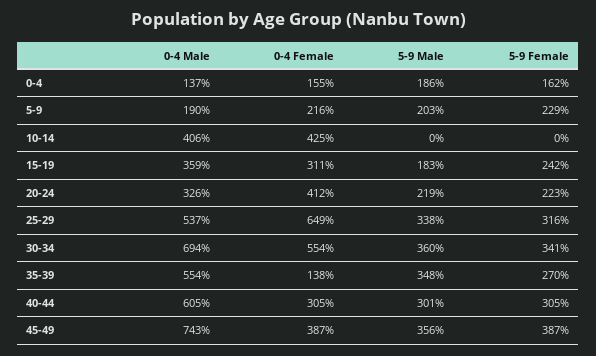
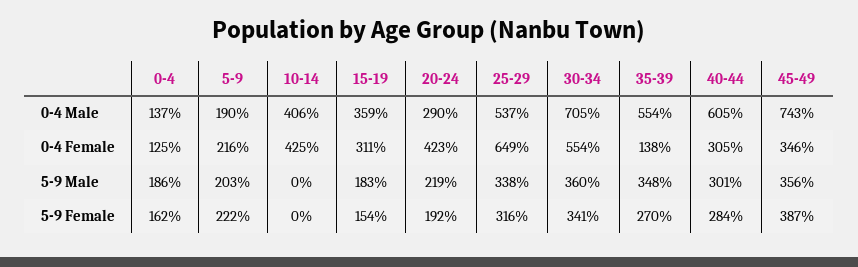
  {
    "0-4 Male": {
      "0-4": 137,
      "5-9": 190,
      "10-14": 406,
      "15-19": 359,
-     "20-24": 326,
+     "20-24": 290,
      "25-29": 537,
-     "30-34": 694,
+     "30-34": 705,
      "35-39": 554,
      "40-44": 605,
      "45-49": 743
    },
    "0-4 Female": {
-     "0-4": 155,
+     "0-4": 125,
      "5-9": 216,
      "10-14": 425,
      "15-19": 311,
-     "20-24": 412,
+     "20-24": 423,
      "25-29": 649,
      "30-34": 554,
      "35-39": 138,
      "40-44": 305,
-     "45-49": 387
+     "45-49": 346
    },
    "5-9 Male": {
      "0-4": 186,
      "5-9": 203,
      "10-14": 0,
      "15-19": 183,
      "20-24": 219,
      "25-29": 338,
      "30-34": 360,
      "35-39": 348,
      "40-44": 301,
      "45-49": 356
    },
    "5-9 Female": {
      "0-4": 162,
-     "5-9": 229,
+     "5-9": 222,
      "10-14": 0,
-     "15-19": 242,
+     "15-19": 154,
-     "20-24": 223,
+     "20-24": 192,
      "25-29": 316,
      "30-34": 341,
      "35-39": 270,
-     "40-44": 305,
+     "40-44": 284,
      "45-49": 387
    }
  }

